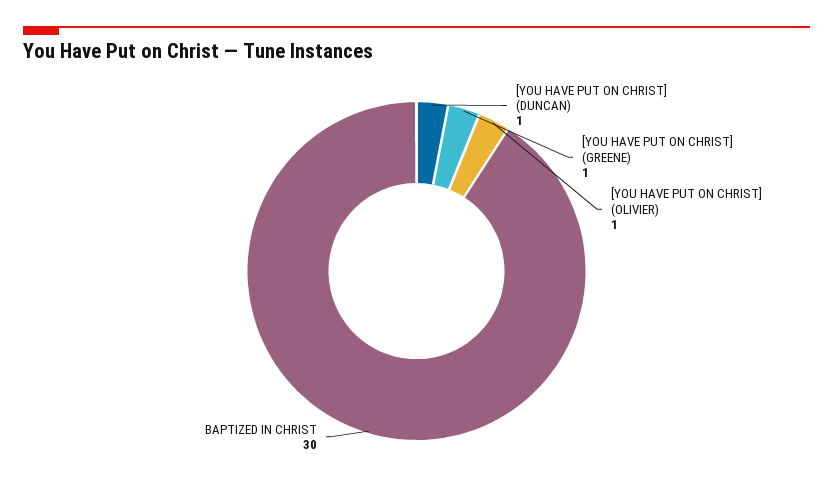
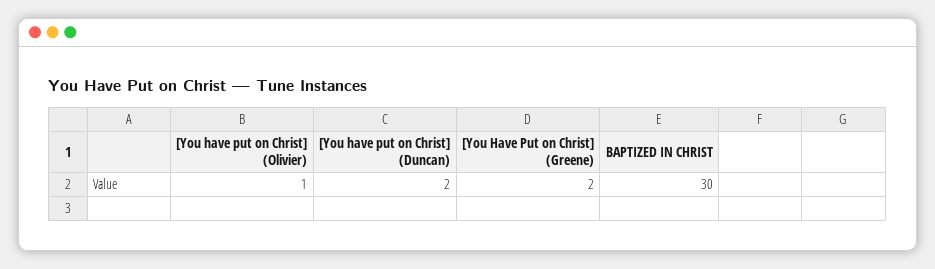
  {
-   "[YOU HAVE PUT ON CHRIST] (DUNCAN)": 1,
+   "[YOU HAVE PUT ON CHRIST] (DUNCAN)": 2,
-   "[YOU HAVE PUT ON CHRIST] (GREENE)": 1,
+   "[YOU HAVE PUT ON CHRIST] (GREENE)": 2,
    "[YOU HAVE PUT ON CHRIST] (OLIVIER)": 1,
    "BAPTIZED IN CHRIST": 30
  }

